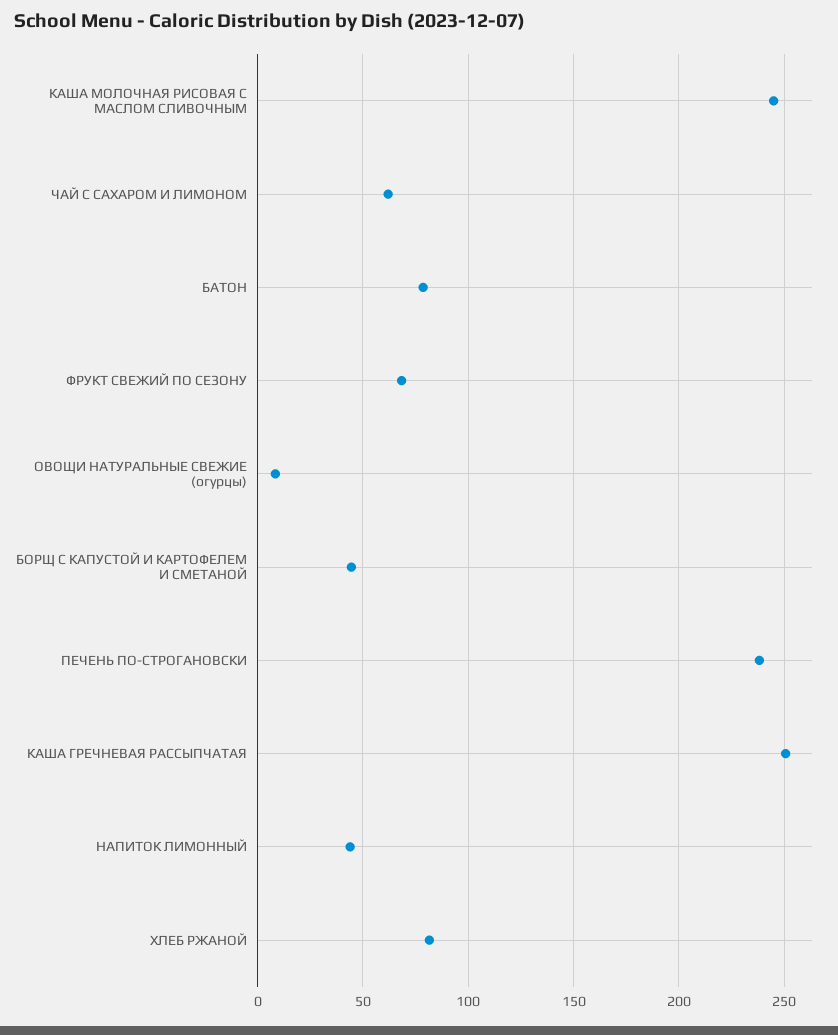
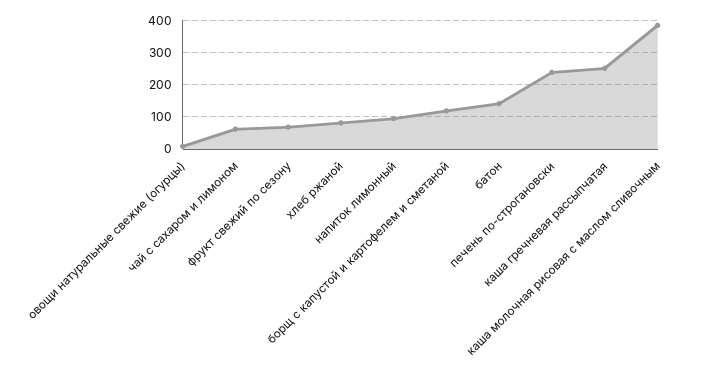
  {
-   "КАША МОЛОЧНАЯ РИСОВАЯ С МАСЛОМ СЛИВОЧНЫМ": 245,
+   "КАША МОЛОЧНАЯ РИСОВАЯ С МАСЛОМ СЛИВОЧНЫМ": 380,
    "ЧАЙ С САХАРОМ И ЛИМОНОМ": 60,
-   "БАТОН": 80,
+   "БАТОН": 140,
    "ФРУКТ СВЕЖИЙ ПО СЕЗОНУ": 70,
    "ОВОЩИ НАТУРАЛЬНЫЕ СВЕЖИЕ (огурцы)": 10,
-   "БОРЩ С КАПУСТОЙ И КАРТОФЕЛЕМ И СМЕТАНОЙ": 45,
+   "БОРЩ С КАПУСТОЙ И КАРТОФЕЛЕМ И СМЕТАНОЙ": 120,
    "ПЕЧЕНЬ ПО-СТРОГАНОВСКИ": 240,
    "КАША ГРЕЧНЕВАЯ РАССЫПЧАТАЯ": 250,
-   "НАПИТОК ЛИМОННЫЙ": 45,
+   "НАПИТОК ЛИМОННЫЙ": 100,
    "ХЛЕБ РЖАНОЙ": 80
  }

